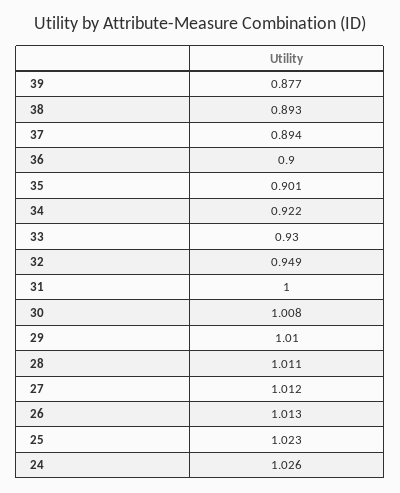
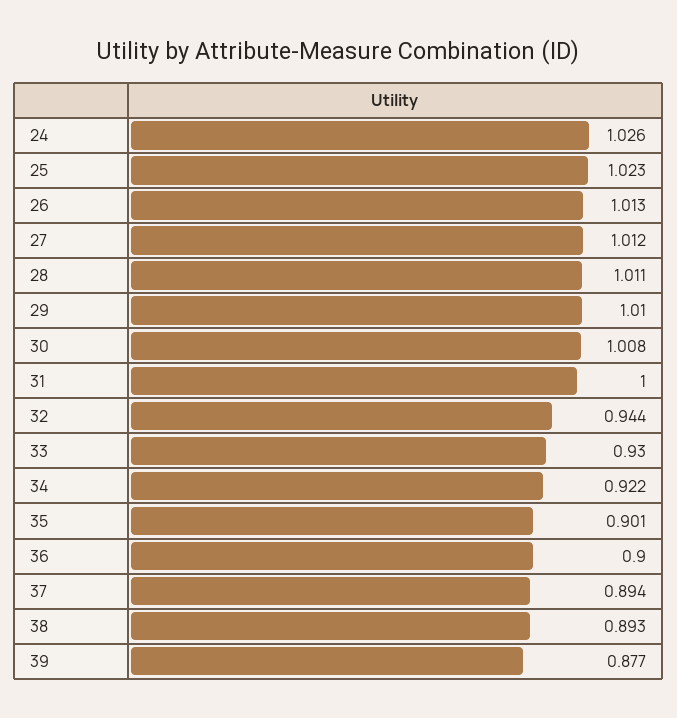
  {
    "39": 0.877,
    "38": 0.893,
    "37": 0.894,
    "36": 0.9,
    "35": 0.901,
    "34": 0.922,
    "33": 0.93,
-   "32": 0.949,
+   "32": 0.944,
    "31": 1,
    "30": 1.008,
    "29": 1.01,
    "28": 1.011,
    "27": 1.012,
    "26": 1.013,
    "25": 1.023,
    "24": 1.026
  }

